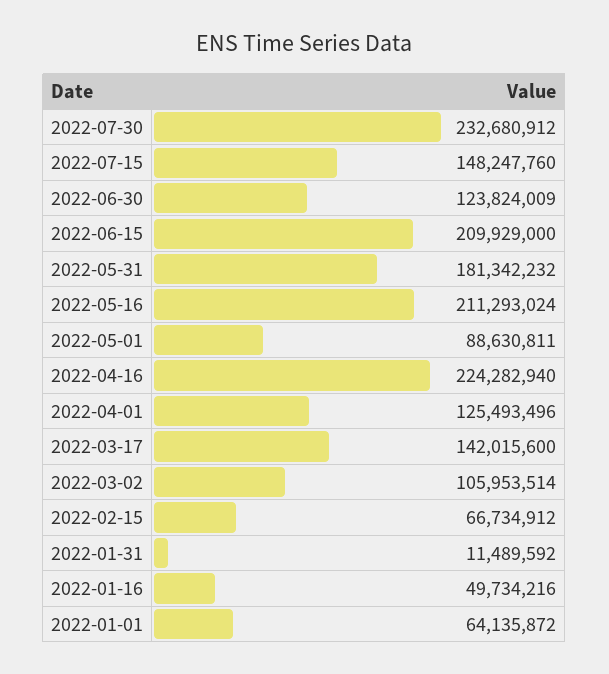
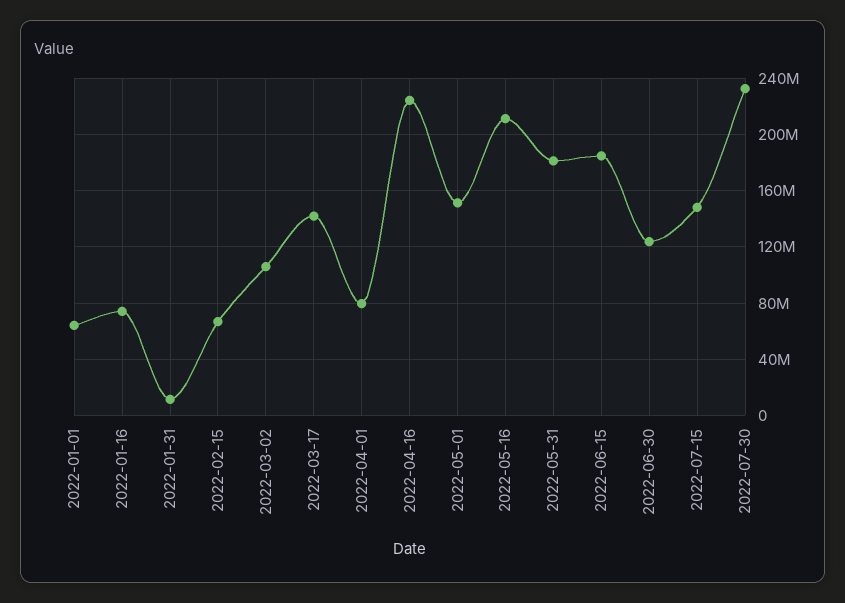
  {
    "2022-07-30": 232680912,
    "2022-07-15": 148247760,
    "2022-06-30": 123824009,
-   "2022-06-15": 209929000,
+   "2022-06-15": 185000000,
    "2022-05-31": 181342232,
    "2022-05-16": 211293024,
-   "2022-05-01": 88630811,
+   "2022-05-01": 150000000,
    "2022-04-16": 224282940,
-   "2022-04-01": 125493496,
+   "2022-04-01": 80000000,
    "2022-03-17": 142015600,
    "2022-03-02": 105953514,
    "2022-02-15": 66734912,
    "2022-01-31": 11489592,
-   "2022-01-16": 49734216,
+   "2022-01-16": 75000000,
    "2022-01-01": 64135872
  }

